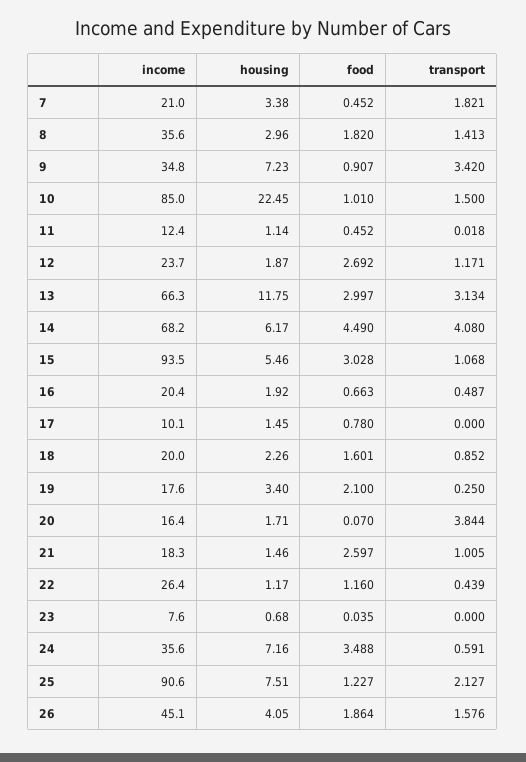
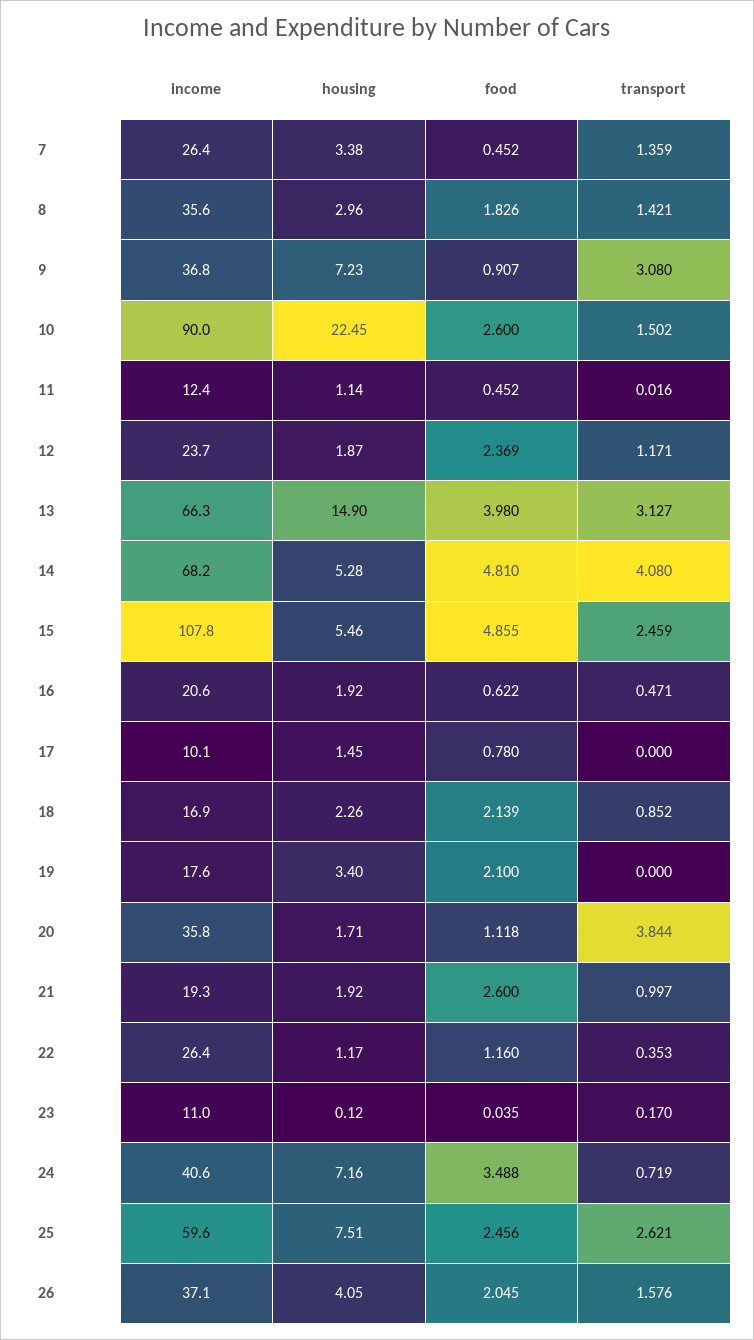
  {
    "income": {
-     "7": 21,
+     "7": 26.4,
      "8": 35.6,
-     "9": 34.8,
+     "9": 36.8,
-     "10": 85,
+     "10": 90,
      "11": 12.4,
      "12": 23.7,
      "13": 66.3,
      "14": 68.2,
-     "15": 93.5,
+     "15": 107.8,
-     "16": 20.4,
+     "16": 20.6,
      "17": 10.1,
-     "18": 20,
+     "18": 16.9,
      "19": 17.6,
-     "20": 16.4,
+     "20": 35.8,
-     "21": 18.3,
+     "21": 19.3,
      "22": 26.4,
-     "23": 7.6,
+     "23": 11,
-     "24": 35.6,
+     "24": 40.6,
-     "25": 90.6,
+     "25": 59.6,
-     "26": 45.1
+     "26": 37.1
    },
    "housing": {
      "7": 3.38,
      "8": 2.96,
      "9": 7.23,
      "10": 22.45,
      "11": 1.14,
      "12": 1.87,
-     "13": 11.75,
+     "13": 14.9,
-     "14": 6.17,
+     "14": 5.28,
      "15": 5.46,
      "16": 1.92,
      "17": 1.45,
      "18": 2.26,
      "19": 3.4,
      "20": 1.71,
-     "21": 1.46,
+     "21": 1.92,
      "22": 1.17,
-     "23": 0.68,
+     "23": 0.12,
      "24": 7.16,
      "25": 7.51,
      "26": 4.05
    },
    "food": {
      "7": 0.452,
-     "8": 1.82,
+     "8": 1.826,
      "9": 0.907,
-     "10": 1.01,
+     "10": 2.6,
      "11": 0.452,
-     "12": 2.692,
+     "12": 2.369,
-     "13": 2.997,
+     "13": 3.98,
-     "14": 4.49,
+     "14": 4.81,
-     "15": 3.028,
+     "15": 4.855,
-     "16": 0.663,
+     "16": 0.622,
      "17": 0.78,
-     "18": 1.601,
+     "18": 2.139,
      "19": 2.1,
-     "20": 0.07,
+     "20": 1.118,
-     "21": 2.597,
+     "21": 2.6,
      "22": 1.16,
      "23": 0.035,
      "24": 3.488,
-     "25": 1.227,
+     "25": 2.456,
-     "26": 1.864
+     "26": 2.045
    },
    "transport": {
-     "7": 1.821,
+     "7": 1.359,
-     "8": 1.413,
+     "8": 1.421,
-     "9": 3.42,
+     "9": 3.08,
-     "10": 1.5,
+     "10": 1.502,
-     "11": 0.018,
+     "11": 0.016,
      "12": 1.171,
-     "13": 3.134,
+     "13": 3.127,
      "14": 4.08,
-     "15": 1.068,
+     "15": 2.459,
-     "16": 0.487,
+     "16": 0.471,
      "17": 0,
      "18": 0.852,
-     "19": 0.25,
+     "19": 0,
      "20": 3.844,
-     "21": 1.005,
+     "21": 0.997,
-     "22": 0.439,
+     "22": 0.353,
-     "23": 0,
+     "23": 0.17,
-     "24": 0.591,
+     "24": 0.719,
-     "25": 2.127,
+     "25": 2.621,
      "26": 1.576
    }
  }

